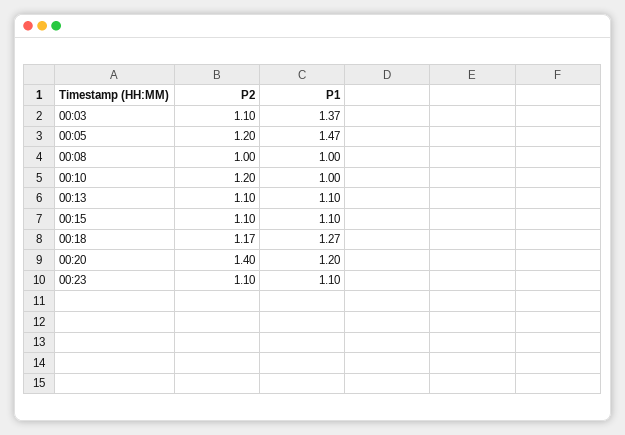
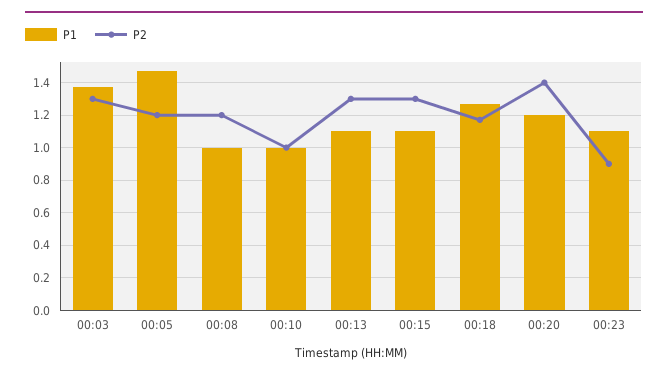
  {
    "P2": {
-     "00:03": 1.1,
+     "00:03": 1.3,
      "00:05": 1.2,
-     "00:08": 1,
+     "00:08": 1.2,
-     "00:10": 1.2,
+     "00:10": 1,
-     "00:13": 1.1,
+     "00:13": 1.3,
-     "00:15": 1.1,
+     "00:15": 1.3,
      "00:18": 1.17,
      "00:20": 1.4,
-     "00:23": 1.1
+     "00:23": 0.9
    },
    "P1": {
      "00:03": 1.37,
      "00:05": 1.47,
      "00:08": 1,
      "00:10": 1,
      "00:13": 1.1,
      "00:15": 1.1,
      "00:18": 1.27,
      "00:20": 1.2,
      "00:23": 1.1
    }
  }

